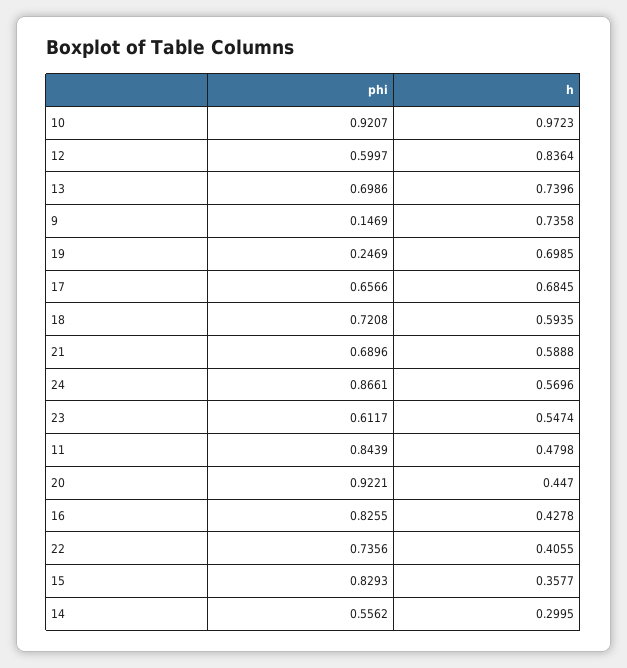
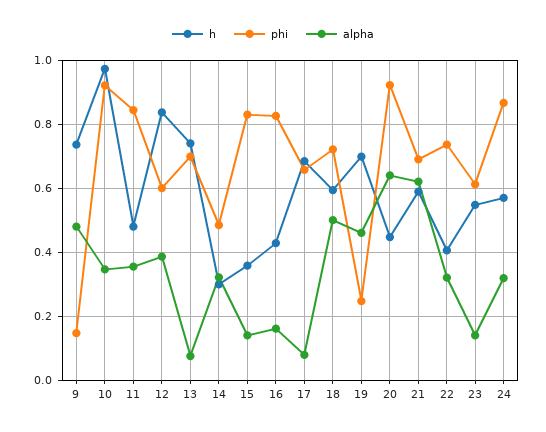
  {
    "phi": {
      "10": 0.9207,
      "12": 0.5997,
      "13": 0.6986,
      "9": 0.1469,
      "19": 0.2469,
      "17": 0.6566,
      "18": 0.7208,
      "21": 0.6896,
      "24": 0.8661,
      "23": 0.6117,
      "11": 0.8439,
      "20": 0.9221,
      "16": 0.8255,
      "22": 0.7356,
      "15": 0.8293,
-     "14": 0.5562
+     "14": 0.48
    },
    "h": {
      "10": 0.9723,
      "12": 0.8364,
      "13": 0.7396,
      "9": 0.7358,
      "19": 0.6985,
      "17": 0.6845,
      "18": 0.5935,
      "21": 0.5888,
      "24": 0.5696,
      "23": 0.5474,
      "11": 0.4798,
      "20": 0.447,
      "16": 0.4278,
      "22": 0.4055,
      "15": 0.3577,
      "14": 0.2995
-   }
+   },
+   "alpha": {
+     "9": 0.48,
+     "10": 0.34,
+     "11": 0.36,
+     "12": 0.38,
+     "13": 0.08,
+     "14": 0.32,
+     "15": 0.14,
+     "16": 0.16,
+     "17": 0.08,
+     "18": 0.5,
+     "19": 0.46,
+     "20": 0.64,
+     "21": 0.62,
+     "22": 0.32,
+     "23": 0.14,
+     "24": 0.32
+   }
  }

